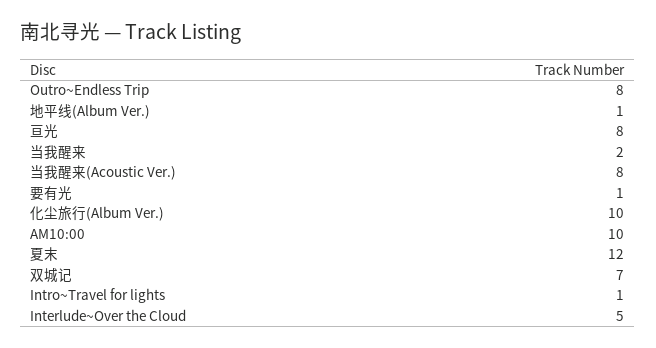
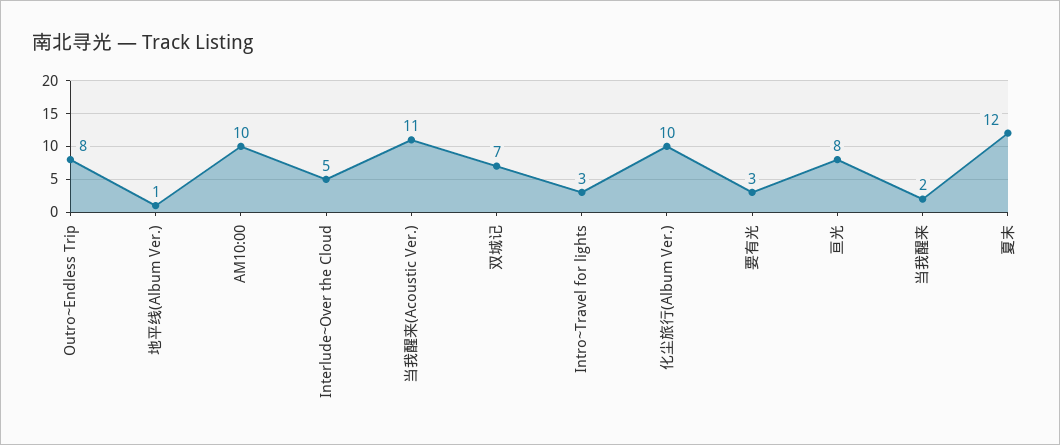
  {
    "Outro~Endless Trip": 8,
    "地平线(Album Ver.)": 1,
    "亘光": 8,
    "当我醒来": 2,
-   "当我醒来(Acoustic Ver.)": 8,
+   "当我醒来(Acoustic Ver.)": 11,
-   "要有光": 1,
+   "要有光": 3,
    "化尘旅行(Album Ver.)": 10,
    "AM10:00": 10,
    "夏末": 12,
    "双城记": 7,
-   "Intro~Travel for lights": 1,
+   "Intro~Travel for lights": 3,
    "Interlude~Over the Cloud": 5
  }

